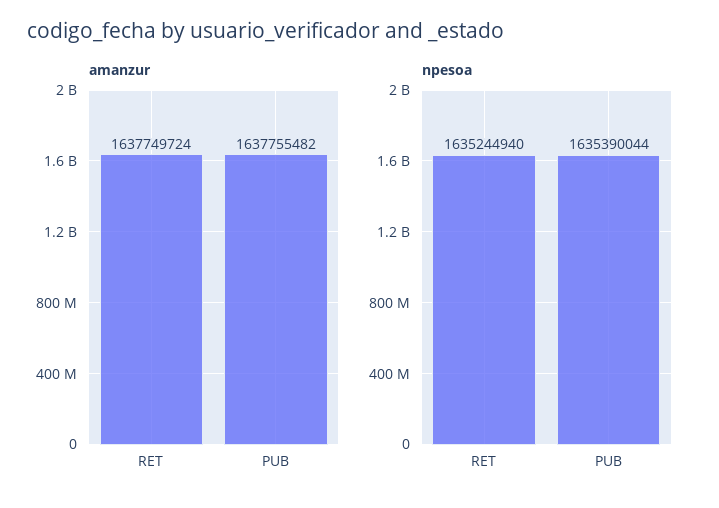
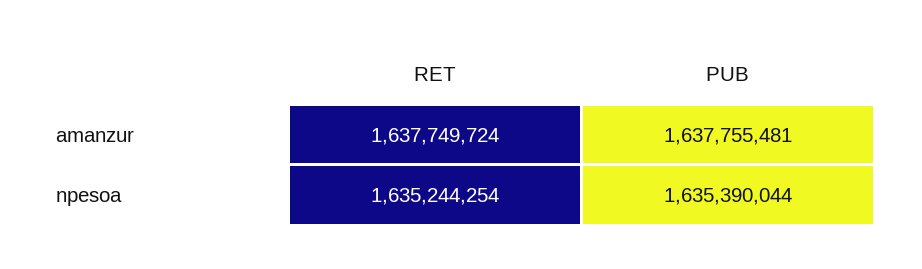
  {
    "amanzur": {
      "RET": 1637749724,
-     "PUB": 1637755482
+     "PUB": 1637755481
    },
    "npesoa": {
-     "RET": 1635244940,
+     "RET": 1635244254,
      "PUB": 1635390044
    }
  }

